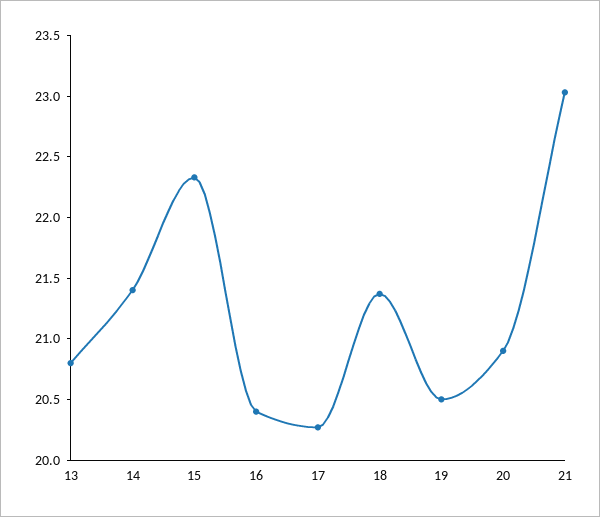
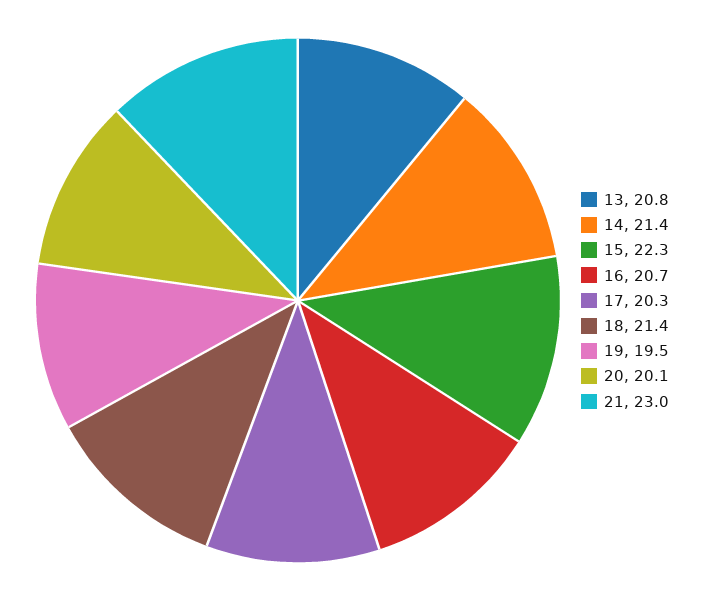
  {
    "13": 20.8,
    "14": 21.4,
    "15": 22.3,
-   "16": 20.4,
+   "16": 20.7,
    "17": 20.3,
    "18": 21.4,
-   "19": 20.5,
+   "19": 19.5,
-   "20": 20.9,
+   "20": 20.1,
    "21": 23
  }

